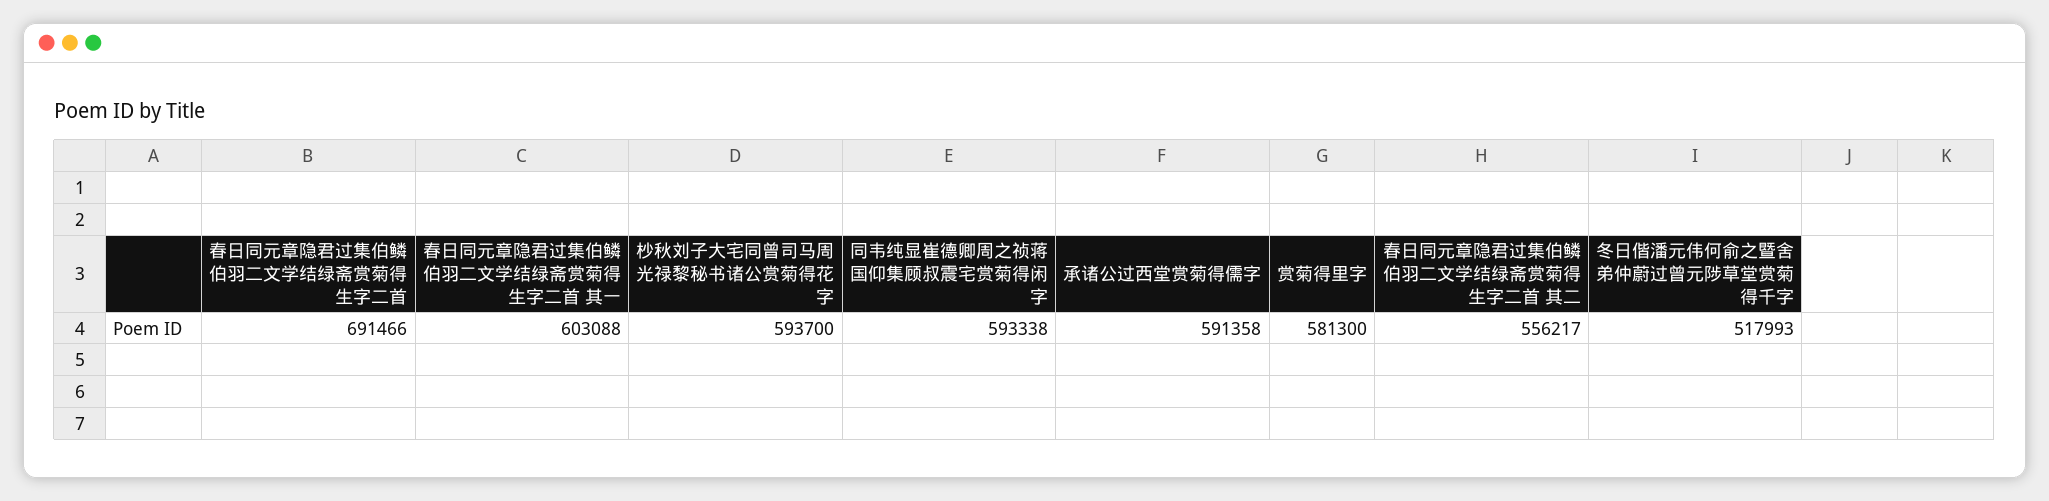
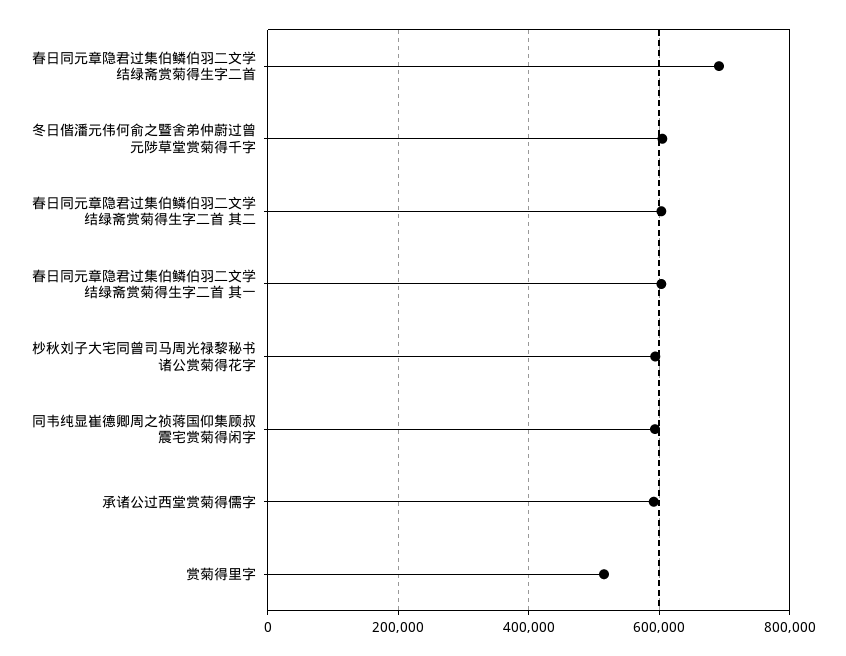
  {
    "春日同元章隐君过集伯鳞伯羽二文学结绿斋赏菊得生字二首": 691466,
    "春日同元章隐君过集伯鳞伯羽二文学结绿斋赏菊得生字二首 其一": 603088,
    "杪秋刘子大宅同曾司马周光禄黎秘书诸公赏菊得花字": 593700,
    "同韦纯显崔德卿周之祯蒋国仰集顾叔震宅赏菊得闲字": 593338,
    "承诸公过西堂赏菊得儒字": 591358,
-   "赏菊得里字": 581300,
+   "赏菊得里字": 520000,
-   "春日同元章隐君过集伯鳞伯羽二文学结绿斋赏菊得生字二首 其二": 556217,
+   "春日同元章隐君过集伯鳞伯羽二文学结绿斋赏菊得生字二首 其二": 600000,
-   "冬日偕潘元伟何俞之暨舍弟仲蔚过曾元陟草堂赏菊得千字": 517993
+   "冬日偕潘元伟何俞之暨舍弟仲蔚过曾元陟草堂赏菊得千字": 600000
  }

